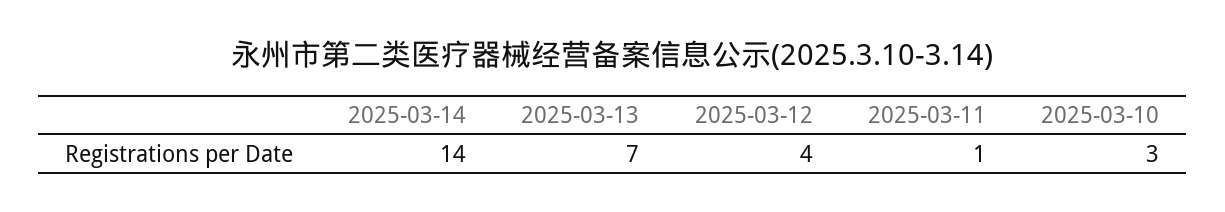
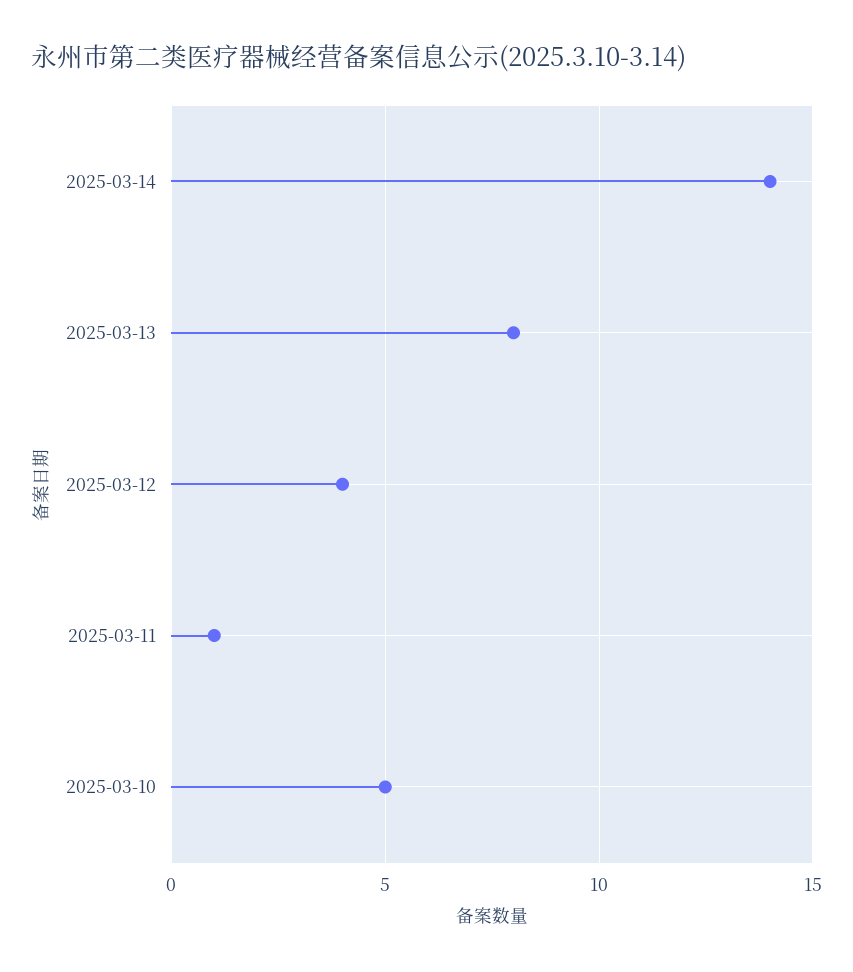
  {
    "2025-03-14": 14,
-   "2025-03-13": 7,
+   "2025-03-13": 8,
    "2025-03-12": 4,
    "2025-03-11": 1,
-   "2025-03-10": 3
+   "2025-03-10": 5
  }

